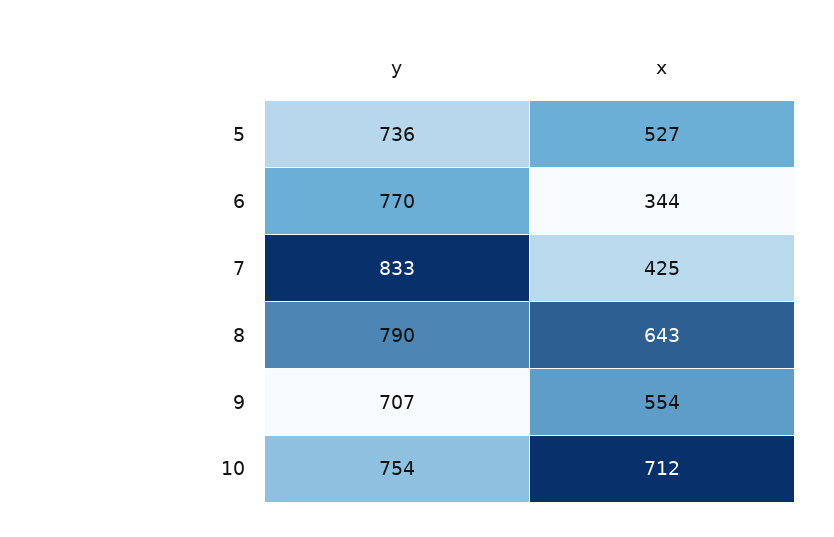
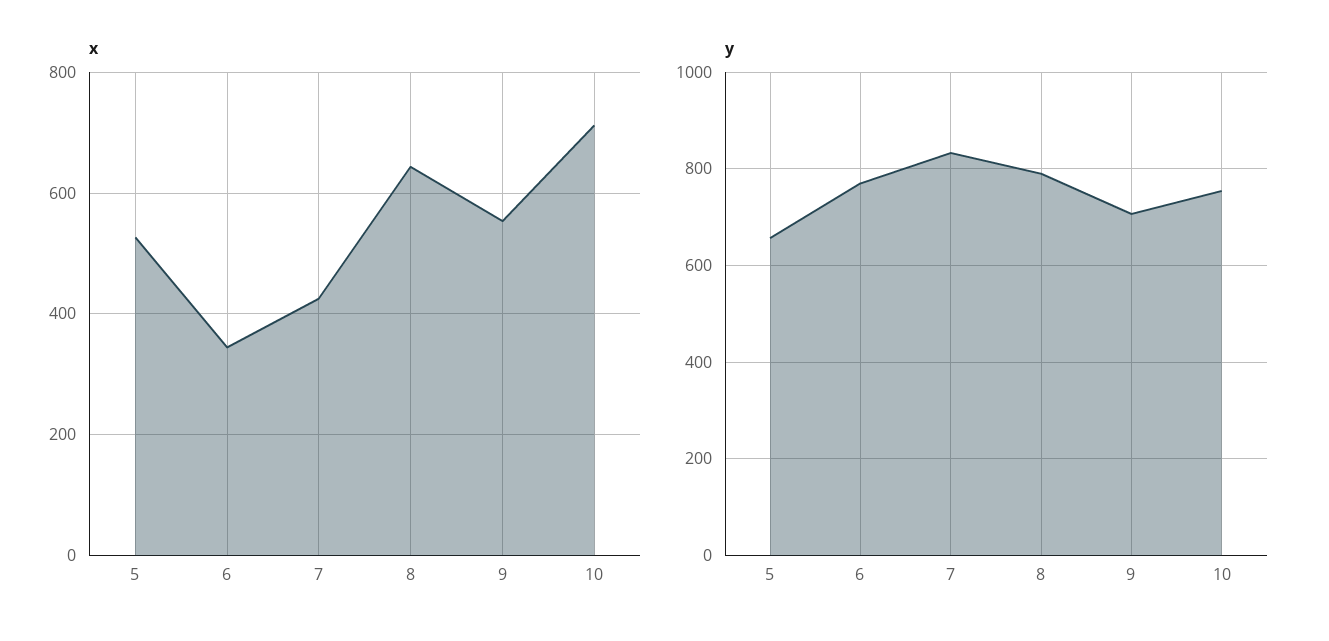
  {
    "y": {
-     "5": 736,
+     "5": 660,
      "6": 770,
      "7": 833,
      "8": 790,
      "9": 707,
      "10": 754
    },
    "x": {
      "5": 527,
      "6": 344,
      "7": 425,
      "8": 643,
      "9": 554,
      "10": 712
    }
  }

